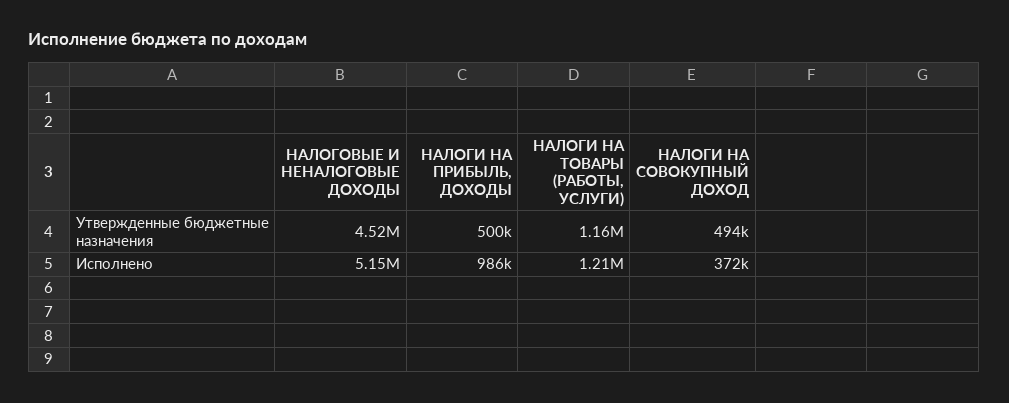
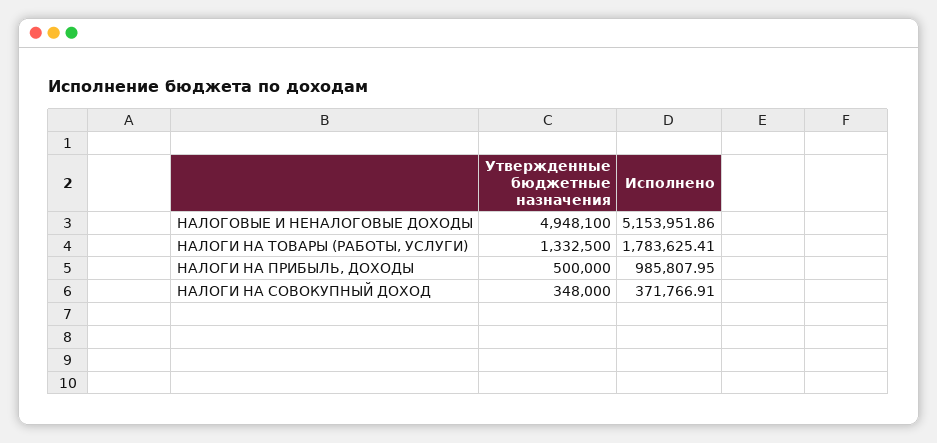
  {
    "НАЛОГОВЫЕ И НЕНАЛОГОВЫЕ ДОХОДЫ": {
-     "Утвержденные бюджетные назначения": 4520000,
+     "Утвержденные бюджетные назначения": 4948100,
      "Исполнено": 5153951.86
    },
    "НАЛОГИ НА ПРИБЫЛЬ, ДОХОДЫ": {
      "Утвержденные бюджетные назначения": 500000,
      "Исполнено": 985807.95
    },
    "НАЛОГИ НА ТОВАРЫ (РАБОТЫ, УСЛУГИ)": {
-     "Утвержденные бюджетные назначения": 1160000,
+     "Утвержденные бюджетные назначения": 1332500,
-     "Исполнено": 1210000
+     "Исполнено": 1783625.41
    },
    "НАЛОГИ НА СОВОКУПНЫЙ ДОХОД": {
-     "Утвержденные бюджетные назначения": 494000,
+     "Утвержденные бюджетные назначения": 348000,
      "Исполнено": 371766.91
    }
  }

